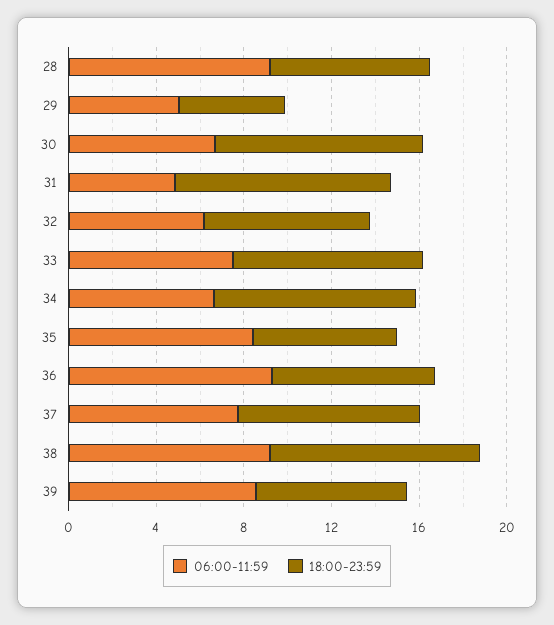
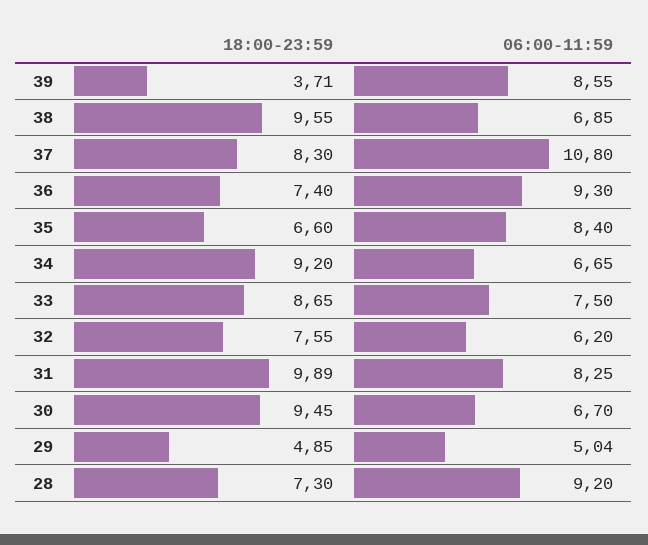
  {
    "06:00-11:59": {
      "28": 9.2,
      "29": 5.04,
      "30": 6.7,
-     "31": 5,
+     "31": 8.25,
      "32": 6.2,
      "33": 7.5,
      "34": 6.65,
      "35": 8.4,
      "36": 9.3,
-     "37": 8,
+     "37": 10.8,
-     "38": 9,
+     "38": 6.85,
      "39": 8.55
    },
    "18:00-23:59": {
      "28": 7.3,
      "29": 4.85,
      "30": 9.45,
      "31": 9.89,
      "32": 7.55,
      "33": 8.65,
      "34": 9.2,
      "35": 6.6,
      "36": 7.4,
      "37": 8.3,
      "38": 9.55,
-     "39": 7
+     "39": 3.71
    }
  }

